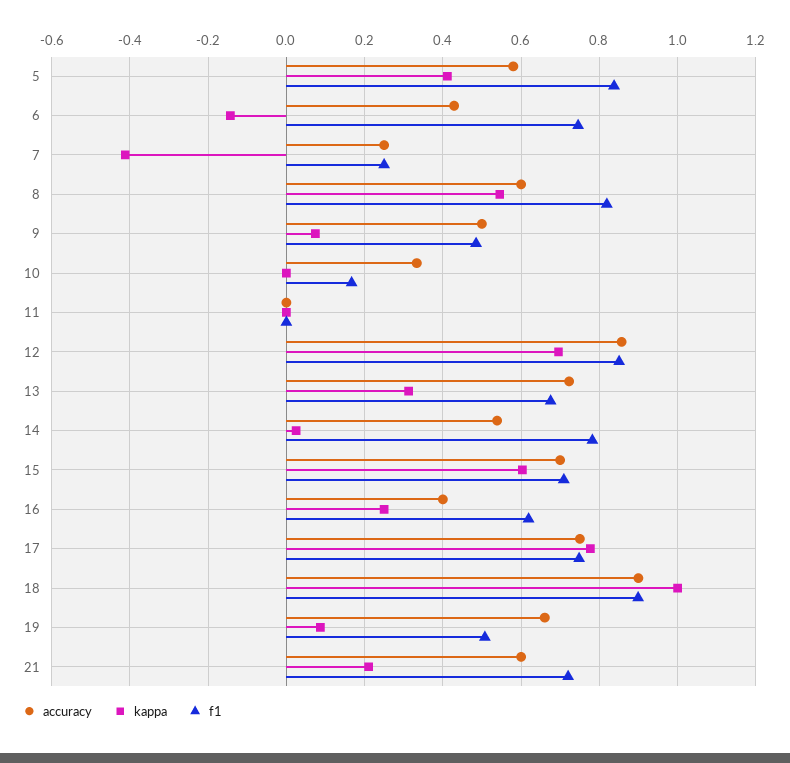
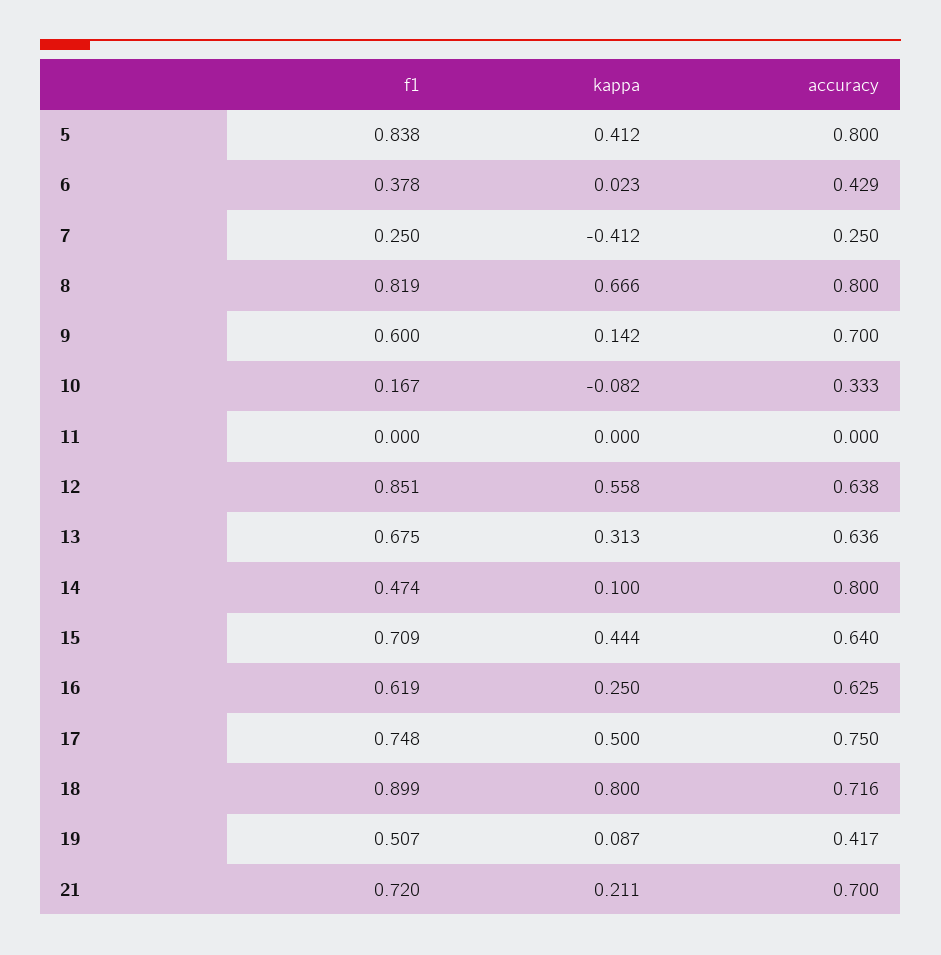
  {
    "accuracy": {
-     "5": 0.58,
+     "5": 0.8,
      "6": 0.429,
      "7": 0.25,
-     "8": 0.6,
+     "8": 0.8,
-     "9": 0.5,
+     "9": 0.7,
      "10": 0.333,
      "11": 0,
-     "12": 0.86,
+     "12": 0.638,
-     "13": 0.72,
+     "13": 0.636,
-     "14": 0.54,
+     "14": 0.8,
-     "15": 0.7,
+     "15": 0.64,
-     "16": 0.4,
+     "16": 0.625,
      "17": 0.75,
-     "18": 0.9,
+     "18": 0.716,
-     "19": 0.66,
+     "19": 0.417,
-     "21": 0.6
+     "21": 0.7
    },
    "kappa": {
      "5": 0.412,
-     "6": -0.14,
+     "6": 0.023,
      "7": -0.412,
-     "8": 0.54,
+     "8": 0.666,
-     "9": 0.08,
+     "9": 0.142,
-     "10": 0,
+     "10": -0.082,
      "11": 0,
-     "12": 0.7,
+     "12": 0.558,
      "13": 0.313,
-     "14": 0.02,
+     "14": 0.1,
-     "15": 0.6,
+     "15": 0.444,
      "16": 0.25,
-     "17": 0.78,
+     "17": 0.5,
-     "18": 1,
+     "18": 0.8,
      "19": 0.087,
      "21": 0.211
    },
    "f1": {
      "5": 0.838,
-     "6": 0.74,
+     "6": 0.378,
      "7": 0.25,
      "8": 0.819,
-     "9": 0.48,
+     "9": 0.6,
      "10": 0.167,
      "11": 0,
      "12": 0.851,
      "13": 0.675,
-     "14": 0.78,
+     "14": 0.474,
      "15": 0.709,
      "16": 0.619,
      "17": 0.748,
      "18": 0.899,
      "19": 0.507,
      "21": 0.72
    }
  }

